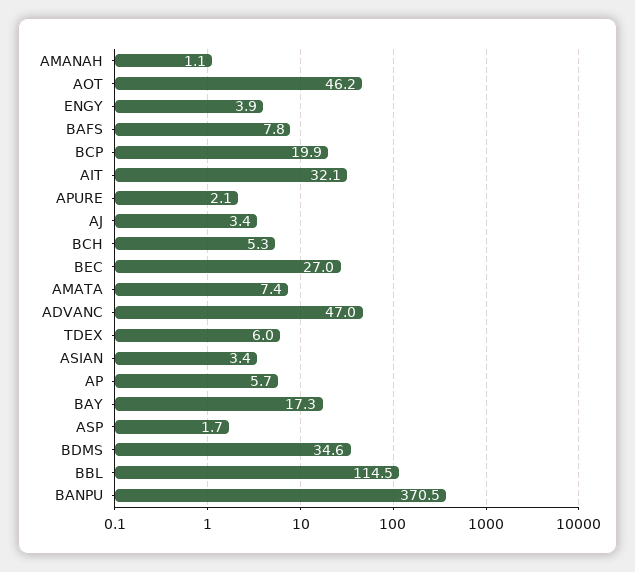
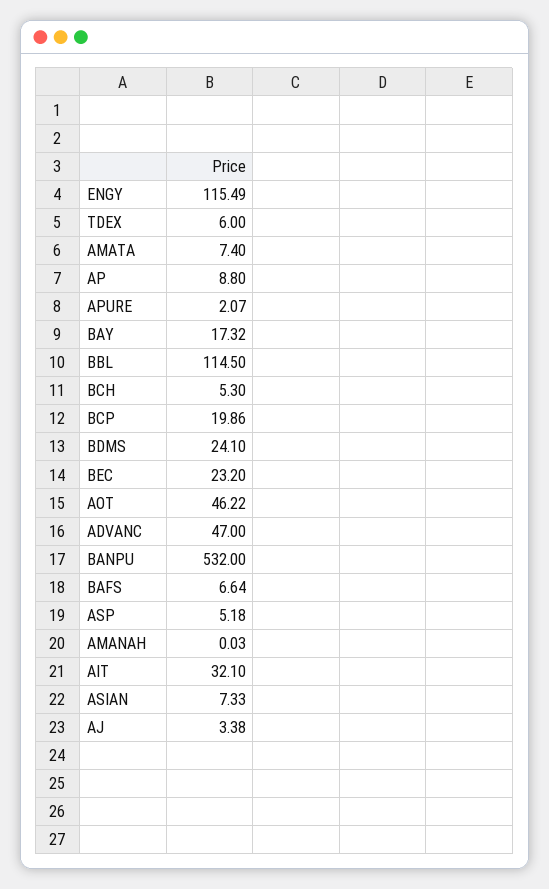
  {
-   "AMANAH": 1.1,
+   "AMANAH": 0.03,
    "AOT": 46.22,
-   "ENGY": 3.9,
+   "ENGY": 115.49,
-   "BAFS": 7.8,
+   "BAFS": 6.64,
    "BCP": 19.86,
    "AIT": 32.1,
    "APURE": 2.07,
    "AJ": 3.38,
    "BCH": 5.3,
-   "BEC": 27,
+   "BEC": 23.2,
    "AMATA": 7.4,
    "ADVANC": 47,
    "TDEX": 6,
-   "ASIAN": 3.4,
+   "ASIAN": 7.33,
-   "AP": 5.7,
+   "AP": 8.8,
    "BAY": 17.32,
-   "ASP": 1.7,
+   "ASP": 5.18,
-   "BDMS": 34.6,
+   "BDMS": 24.1,
    "BBL": 114.5,
-   "BANPU": 370.5
+   "BANPU": 532
  }

